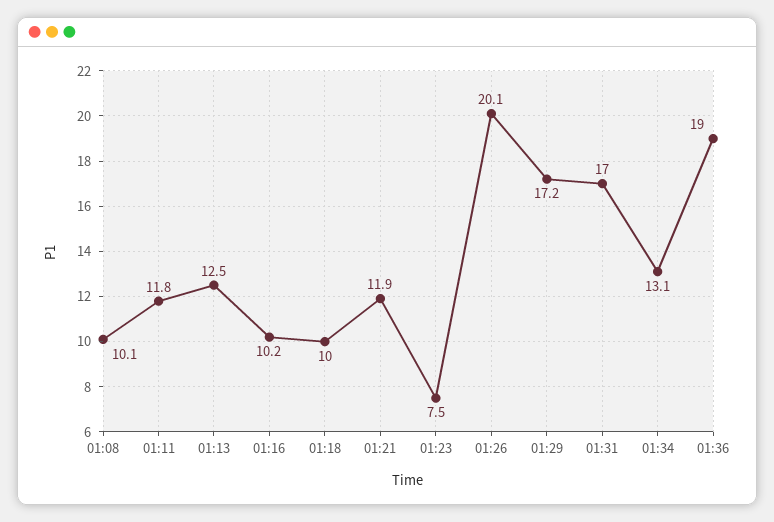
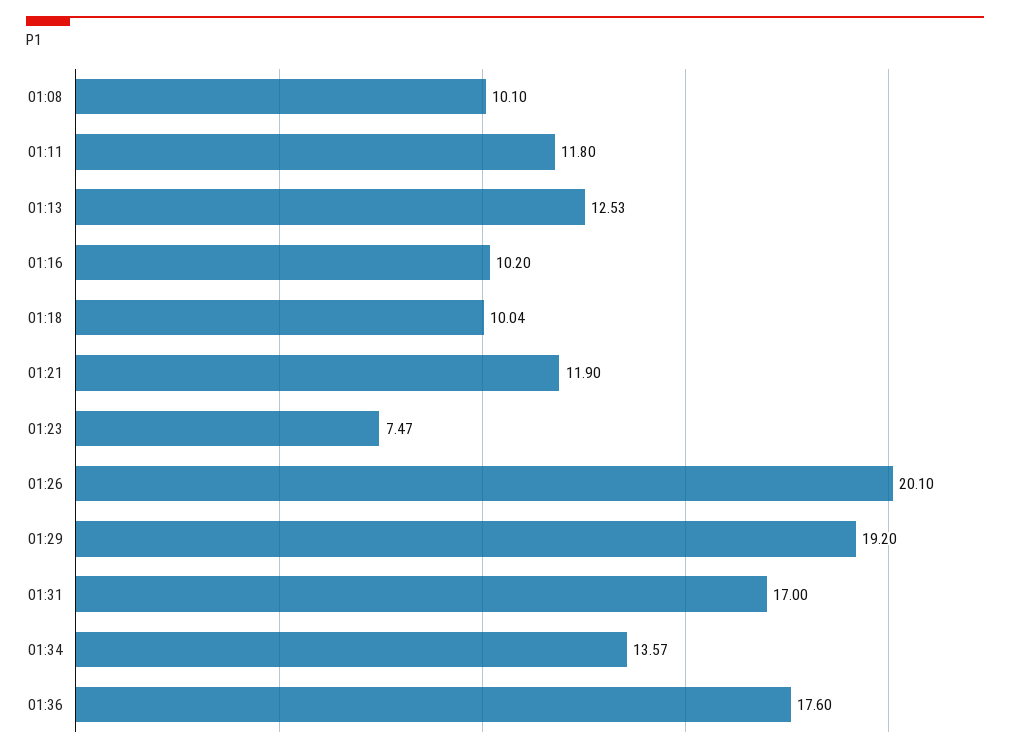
  {
    "01:08": 10.1,
    "01:11": 11.8,
    "01:13": 12.53,
    "01:16": 10.2,
    "01:18": 10.04,
    "01:21": 11.9,
    "01:23": 7.47,
    "01:26": 20.1,
-   "01:29": 17.2,
+   "01:29": 19.2,
    "01:31": 17,
-   "01:34": 13.1,
+   "01:34": 13.57,
-   "01:36": 19
+   "01:36": 17.6
  }

